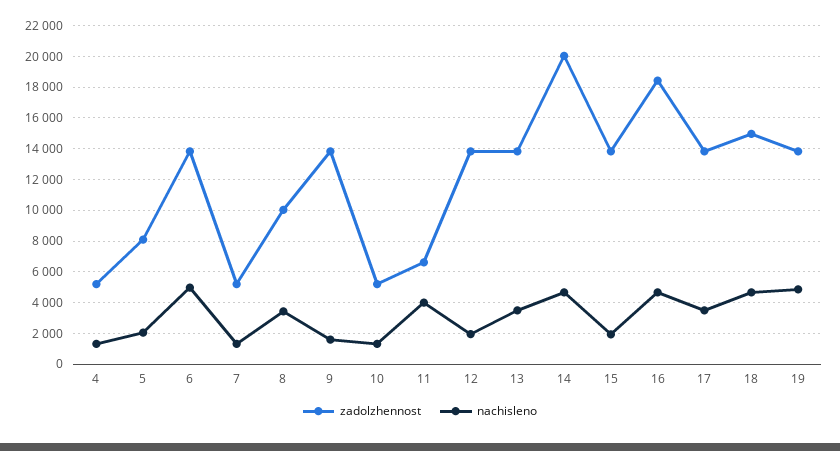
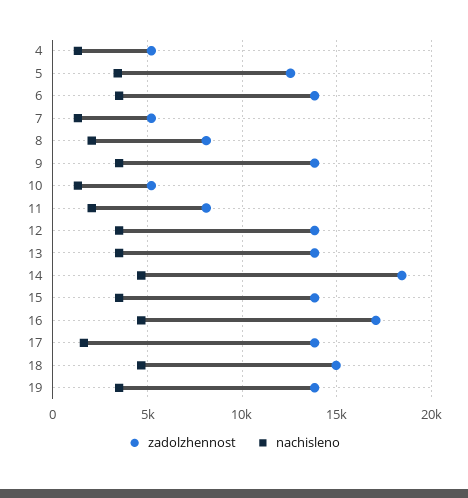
  {
    "zadolzhennost": {
      "4": 5000,
-     "5": 8000,
+     "5": 12500,
      "6": 14000,
      "7": 5000,
-     "8": 10000,
+     "8": 8000,
      "9": 14000,
      "10": 5000,
-     "11": 6500,
+     "11": 8000,
      "12": 14000,
      "13": 14000,
-     "14": 20000,
+     "14": 18500,
      "15": 14000,
-     "16": 18500,
+     "16": 17000,
      "17": 14000,
      "18": 15000,
      "19": 14000
    },
    "nachisleno": {
      "4": 1500,
-     "5": 2000,
+     "5": 3500,
-     "6": 5000,
+     "6": 3500,
      "7": 1500,
-     "8": 3500,
+     "8": 2000,
-     "9": 1500,
+     "9": 3500,
      "10": 1500,
-     "11": 4000,
+     "11": 2000,
-     "12": 2000,
+     "12": 3500,
      "13": 3500,
      "14": 4500,
-     "15": 2000,
+     "15": 3500,
      "16": 4500,
-     "17": 3500,
+     "17": 1500,
      "18": 4500,
-     "19": 5000
+     "19": 3500
    }
  }

